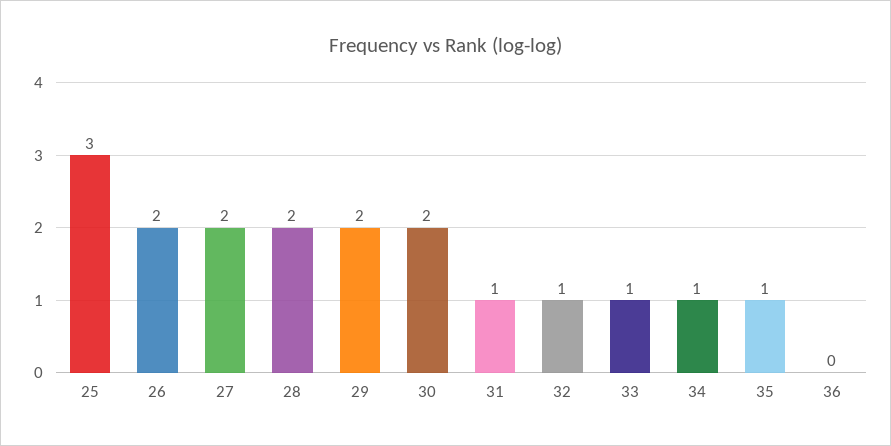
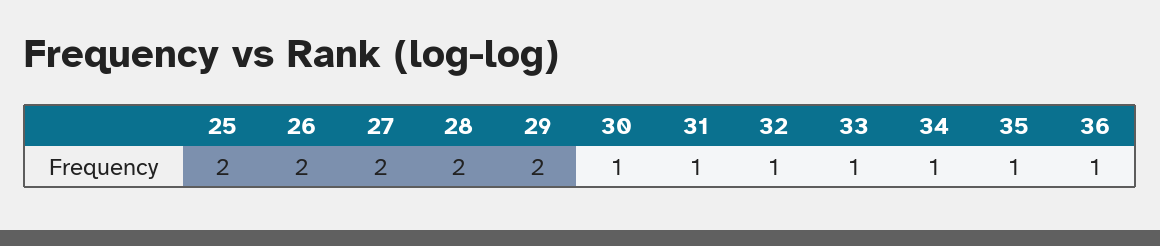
  {
-   "25": 3,
+   "25": 2,
    "26": 2,
    "27": 2,
    "28": 2,
    "29": 2,
-   "30": 2,
+   "30": 1,
    "31": 1,
    "32": 1,
    "33": 1,
    "34": 1,
    "35": 1,
-   "36": 0
+   "36": 1
  }

